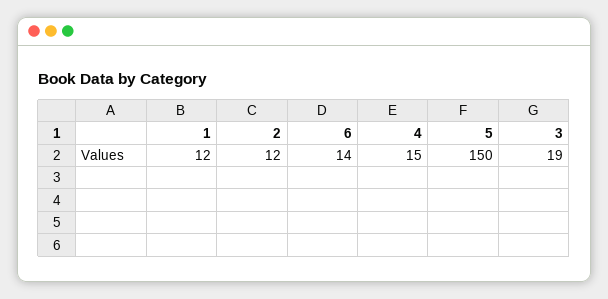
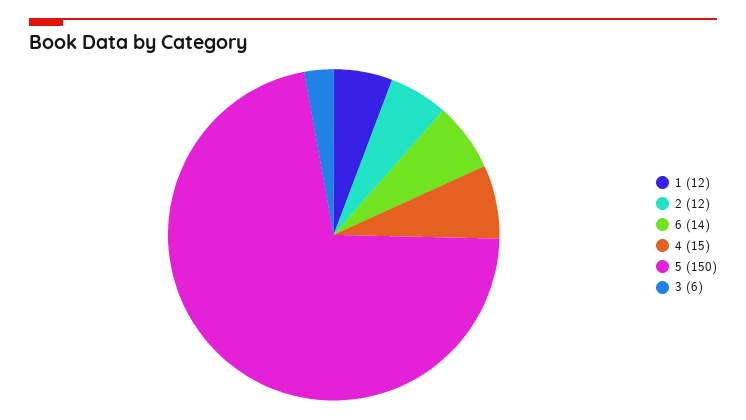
  {
    "1": 12,
    "2": 12,
    "6": 14,
    "4": 15,
    "5": 150,
-   "3": 19
+   "3": 6
  }

